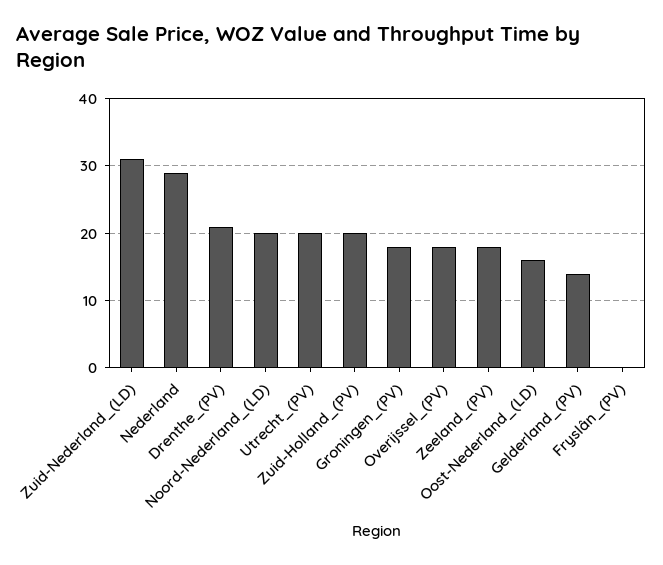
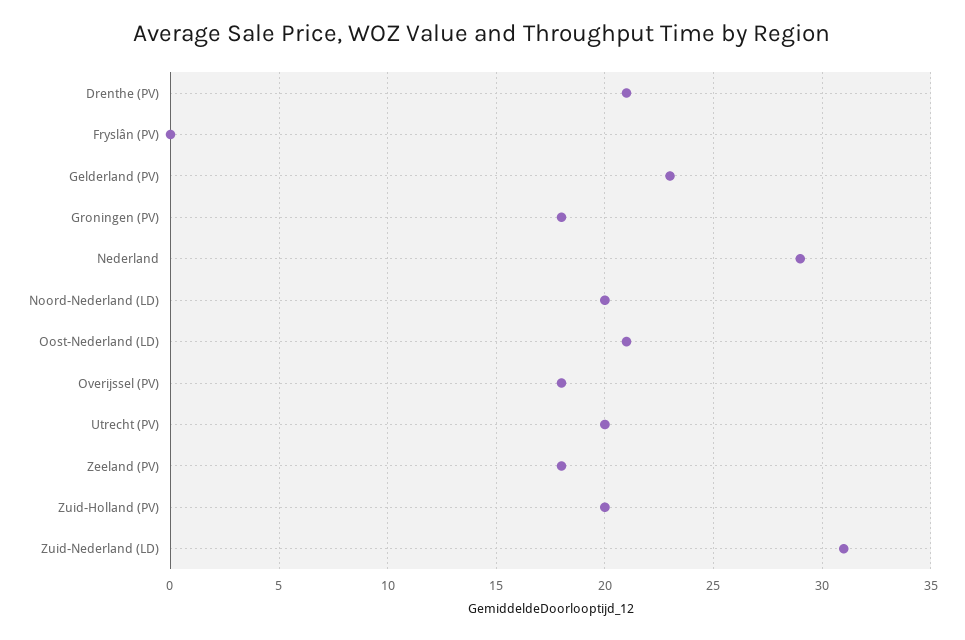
  {
    "Zuid-Nederland_(LD)": 31,
    "Nederland": 29,
    "Drenthe_(PV)": 21,
    "Noord-Nederland_(LD)": 20,
    "Utrecht_(PV)": 20,
    "Zuid-Holland_(PV)": 20,
    "Groningen_(PV)": 18,
    "Overijssel_(PV)": 18,
    "Zeeland_(PV)": 18,
-   "Oost-Nederland_(LD)": 16,
+   "Oost-Nederland_(LD)": 21,
-   "Gelderland_(PV)": 14,
+   "Gelderland_(PV)": 23,
    "Fryslân_(PV)": 0
  }

